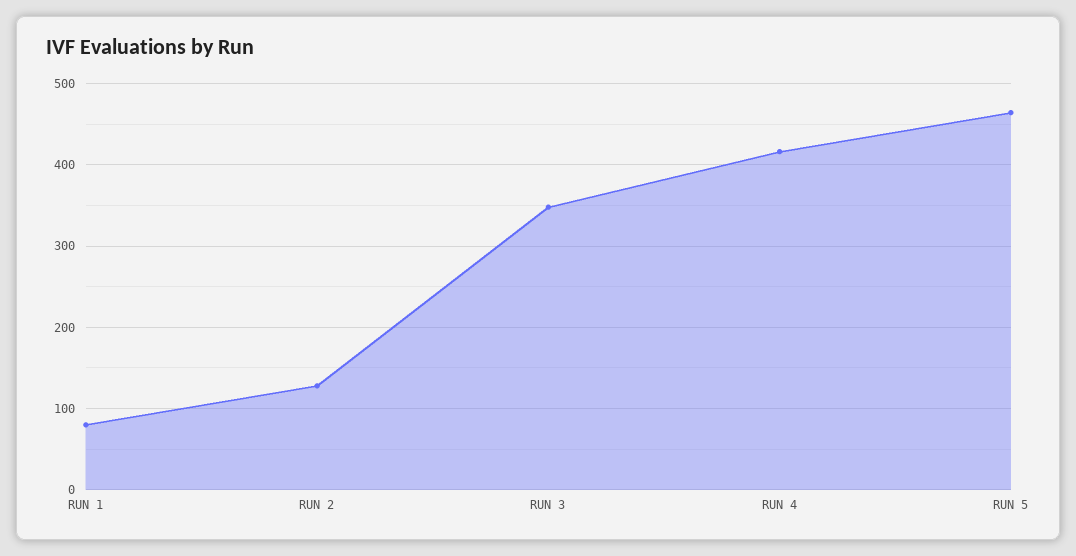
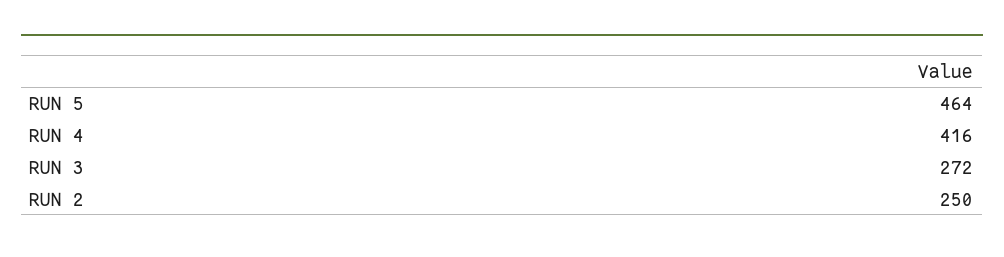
  {
-   "RUN 1": 80,
-   "RUN 2": 130,
+   "RUN 2": 250,
-   "RUN 3": 350,
+   "RUN 3": 272,
    "RUN 4": 416,
    "RUN 5": 464
  }

